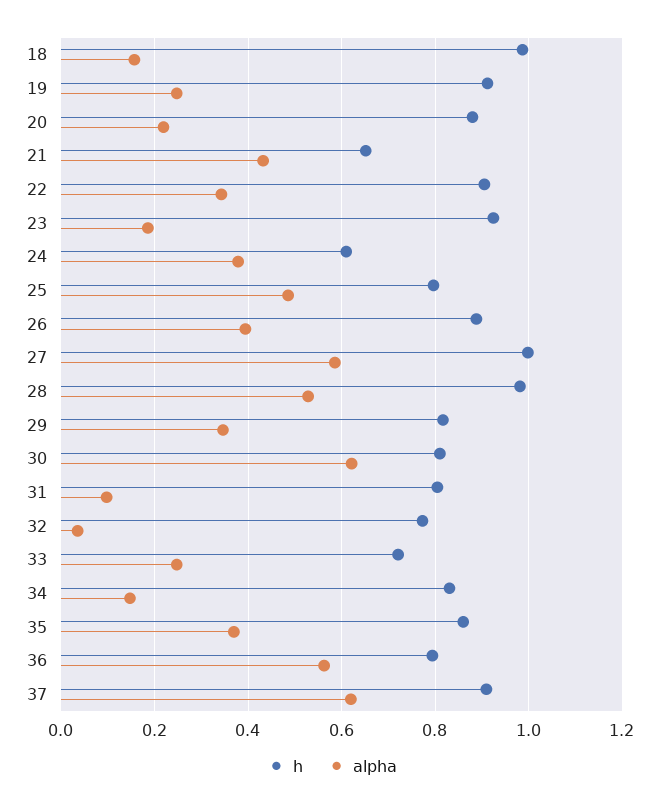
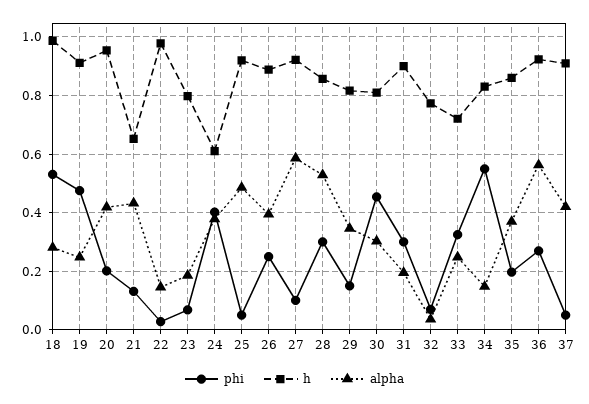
  {
    "h": {
      "18": 0.98,
      "19": 0.92,
-     "20": 0.88,
+     "20": 0.95,
      "21": 0.66,
-     "22": 0.9,
+     "22": 0.975,
-     "23": 0.92,
+     "23": 0.8,
      "24": 0.62,
-     "25": 0.8,
+     "25": 0.925,
      "26": 0.88,
-     "27": 1,
+     "27": 0.925,
-     "28": 0.98,
+     "28": 0.85,
      "29": 0.82,
      "30": 0.82,
-     "31": 0.8,
+     "31": 0.9,
      "32": 0.78,
      "33": 0.72,
      "34": 0.84,
      "35": 0.86,
-     "36": 0.8,
+     "36": 0.925,
      "37": 0.9
    },
    "alpha": {
-     "18": 0.16,
+     "18": 0.275,
      "19": 0.24,
-     "20": 0.22,
+     "20": 0.425,
      "21": 0.44,
-     "22": 0.34,
+     "22": 0.15,
      "23": 0.18,
      "24": 0.38,
      "25": 0.48,
      "26": 0.4,
      "27": 0.58,
      "28": 0.52,
      "29": 0.34,
-     "30": 0.62,
+     "30": 0.3,
-     "31": 0.1,
+     "31": 0.2,
      "32": 0.04,
      "33": 0.24,
      "34": 0.14,
      "35": 0.36,
      "36": 0.56,
-     "37": 0.62
+     "37": 0.425
-   }
+   },
+   "phi": {
+     "18": 0.525,
+     "19": 0.475,
+     "20": 0.2,
+     "21": 0.125,
+     "22": 0.025,
+     "23": 0.075,
+     "24": 0.4,
+     "25": 0.05,
+     "26": 0.25,
+     "27": 0.1,
+     "28": 0.3,
+     "29": 0.15,
+     "30": 0.45,
+     "31": 0.3,
+     "32": 0.075,
+     "33": 0.325,
+     "34": 0.55,
+     "35": 0.2,
+     "36": 0.275,
+     "37": 0.05
+   }
  }

